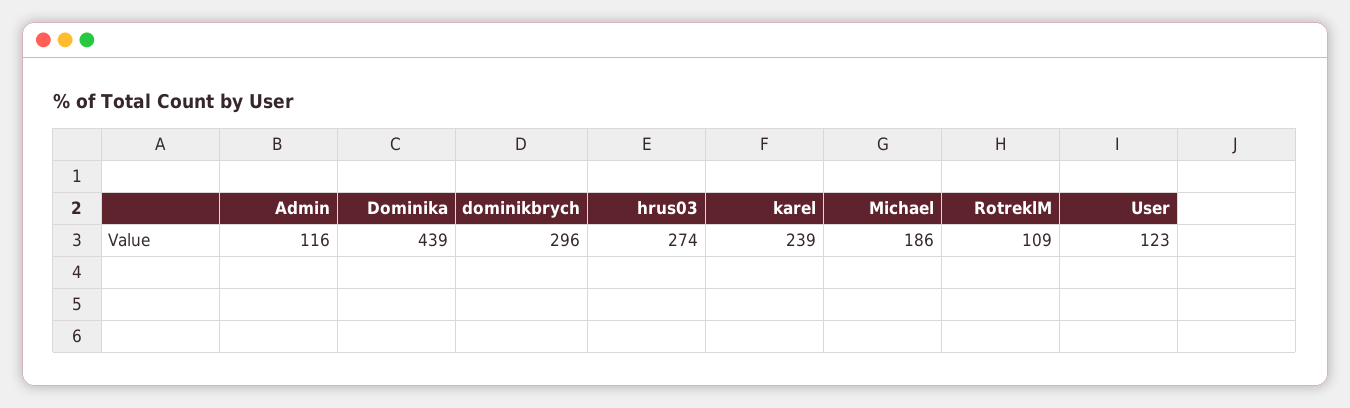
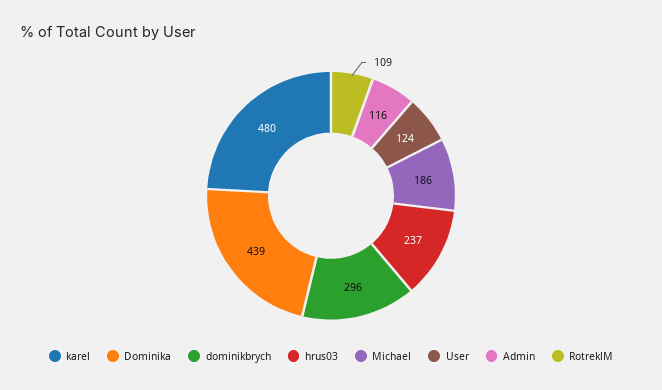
  {
    "Admin": 116,
    "Dominika": 439,
    "dominikbrych": 296,
-   "hrus03": 274,
+   "hrus03": 237,
-   "karel": 239,
+   "karel": 480,
    "Michael": 186,
    "RotreklM": 109,
-   "User": 123
+   "User": 124
  }

